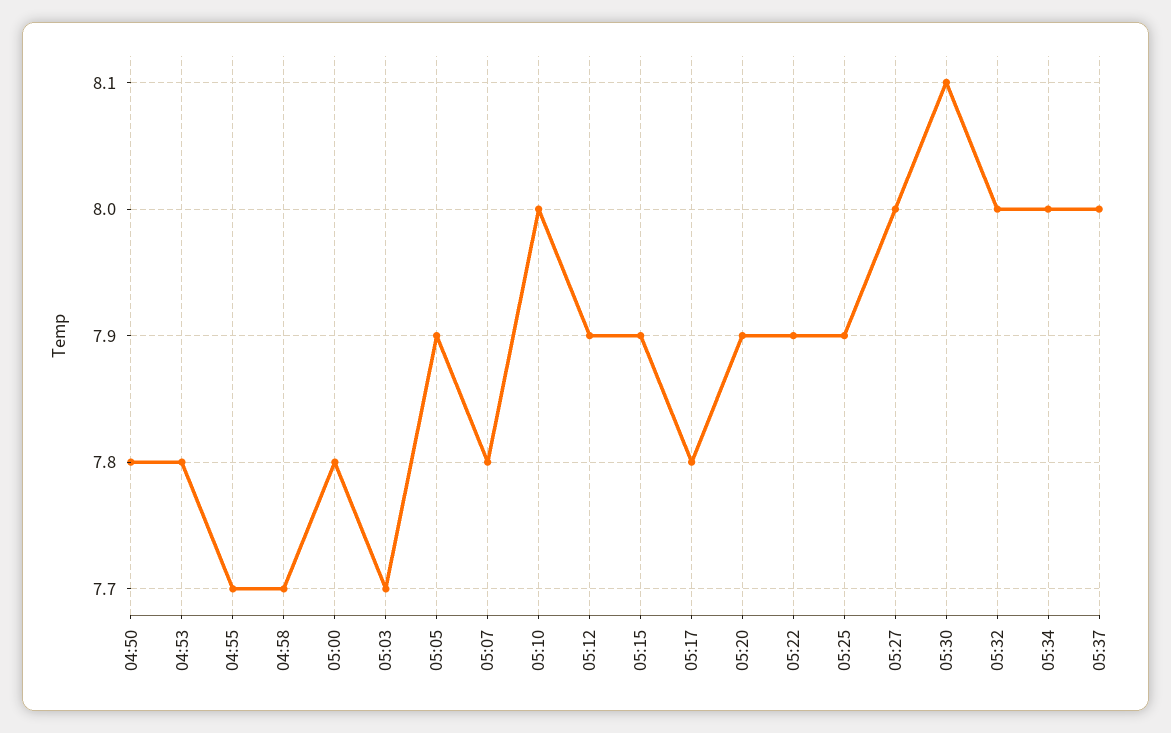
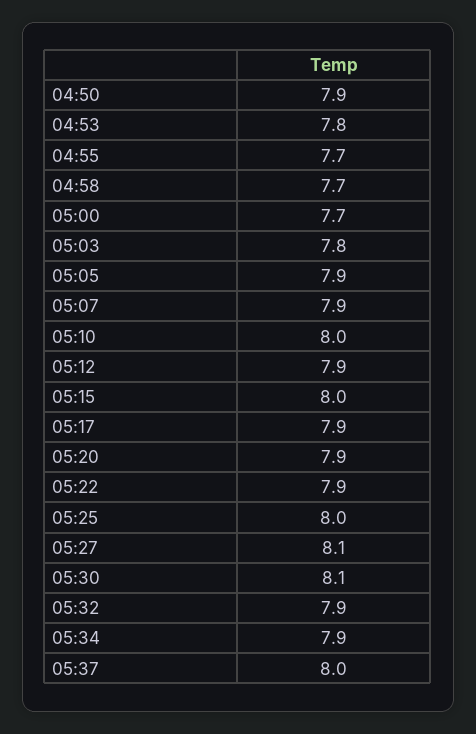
  {
-   "04:50": 7.8,
+   "04:50": 7.9,
    "04:53": 7.8,
    "04:55": 7.7,
    "04:58": 7.7,
-   "05:00": 7.8,
+   "05:00": 7.7,
-   "05:03": 7.7,
+   "05:03": 7.8,
    "05:05": 7.9,
-   "05:07": 7.8,
+   "05:07": 7.9,
    "05:10": 8,
    "05:12": 7.9,
-   "05:15": 7.9,
+   "05:15": 8,
-   "05:17": 7.8,
+   "05:17": 7.9,
    "05:20": 7.9,
    "05:22": 7.9,
-   "05:25": 7.9,
+   "05:25": 8,
-   "05:27": 8,
+   "05:27": 8.1,
    "05:30": 8.1,
-   "05:32": 8,
+   "05:32": 7.9,
-   "05:34": 8,
+   "05:34": 7.9,
    "05:37": 8
  }

